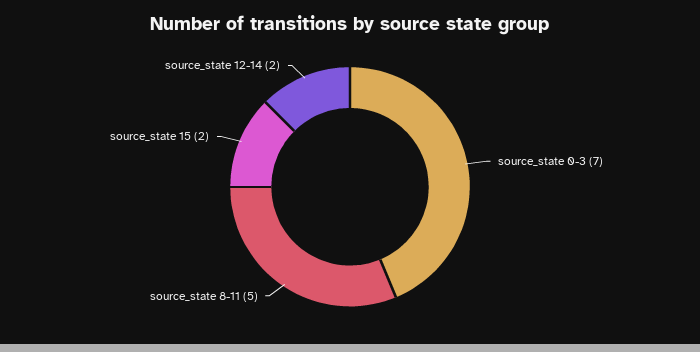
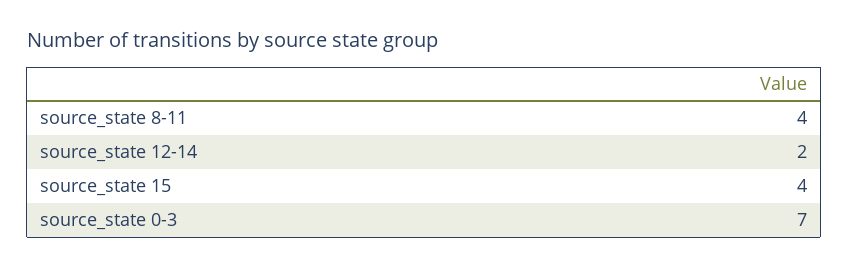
  {
    "source_state 0-3": 7,
-   "source_state 8-11": 5,
+   "source_state 8-11": 4,
-   "source_state 15": 2,
+   "source_state 15": 4,
    "source_state 12-14": 2
  }

